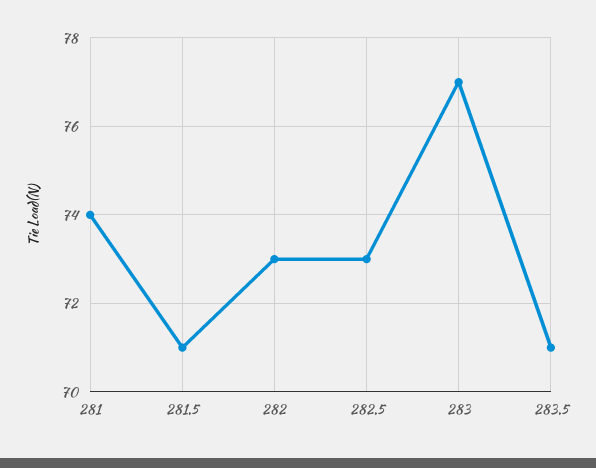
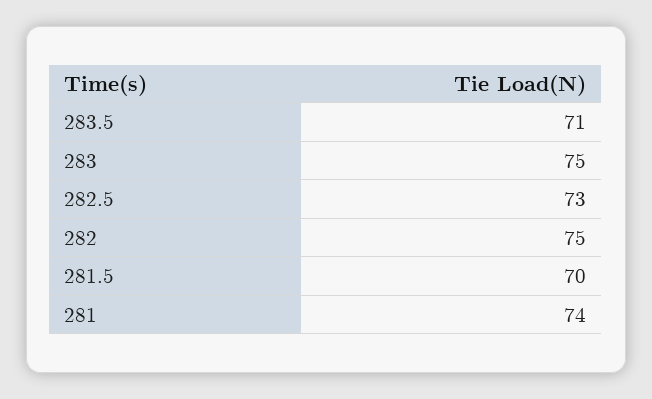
  {
    "281": 74,
-   "281.5": 71,
+   "281.5": 70,
-   "282": 73,
+   "282": 75,
    "282.5": 73,
-   "283": 77,
+   "283": 75,
    "283.5": 71
  }

